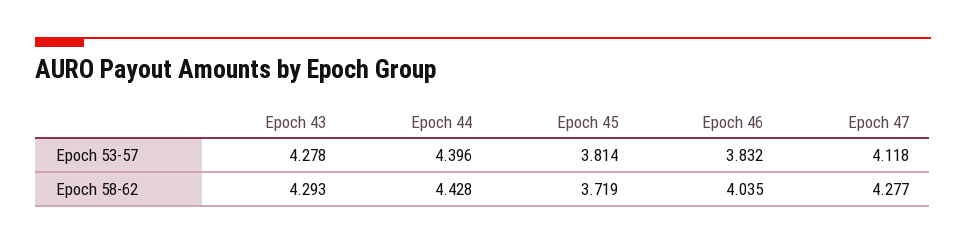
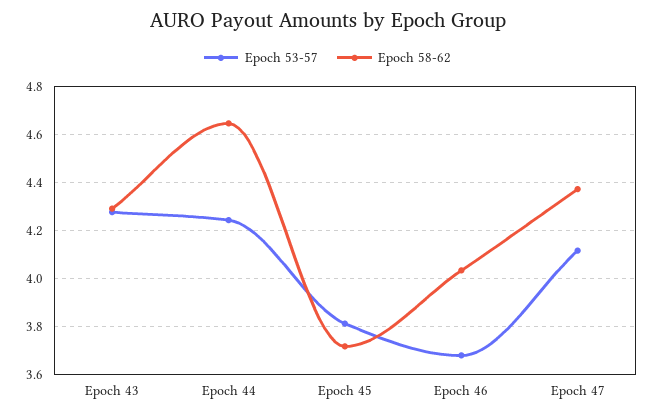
  {
    "Epoch 53-57": {
      "Epoch 43": 4.278,
-     "Epoch 44": 4.396,
+     "Epoch 44": 4.25,
      "Epoch 45": 3.814,
-     "Epoch 46": 3.832,
+     "Epoch 46": 3.675,
      "Epoch 47": 4.118
    },
    "Epoch 58-62": {
      "Epoch 43": 4.293,
-     "Epoch 44": 4.428,
+     "Epoch 44": 4.65,
      "Epoch 45": 3.719,
      "Epoch 46": 4.035,
-     "Epoch 47": 4.277
+     "Epoch 47": 4.375
    }
  }

